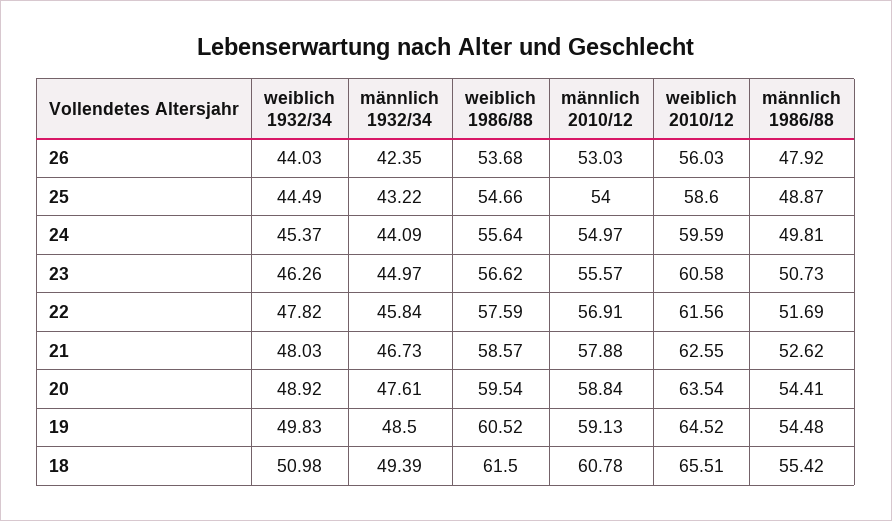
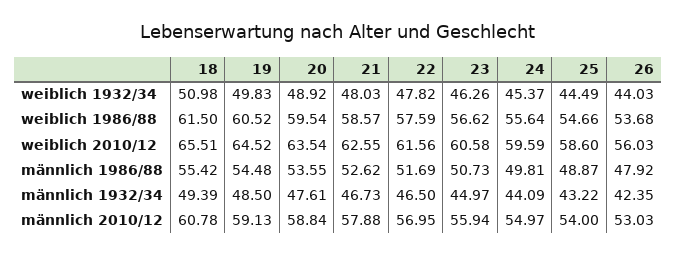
  {
    "weiblich 1932/34": {
      "26": 44.03,
      "25": 44.49,
      "24": 45.37,
      "23": 46.26,
      "22": 47.82,
      "21": 48.03,
      "20": 48.92,
      "19": 49.83,
      "18": 50.98
    },
    "männlich 1932/34": {
      "26": 42.35,
      "25": 43.22,
      "24": 44.09,
      "23": 44.97,
-     "22": 45.84,
+     "22": 46.5,
      "21": 46.73,
      "20": 47.61,
      "19": 48.5,
      "18": 49.39
    },
    "weiblich 1986/88": {
      "26": 53.68,
      "25": 54.66,
      "24": 55.64,
      "23": 56.62,
      "22": 57.59,
      "21": 58.57,
      "20": 59.54,
      "19": 60.52,
      "18": 61.5
    },
    "männlich 2010/12": {
      "26": 53.03,
      "25": 54,
      "24": 54.97,
-     "23": 55.57,
+     "23": 55.94,
-     "22": 56.91,
+     "22": 56.95,
      "21": 57.88,
      "20": 58.84,
      "19": 59.13,
      "18": 60.78
    },
    "weiblich 2010/12": {
      "26": 56.03,
      "25": 58.6,
      "24": 59.59,
      "23": 60.58,
      "22": 61.56,
      "21": 62.55,
      "20": 63.54,
      "19": 64.52,
      "18": 65.51
    },
    "männlich 1986/88": {
      "26": 47.92,
      "25": 48.87,
      "24": 49.81,
      "23": 50.73,
      "22": 51.69,
      "21": 52.62,
-     "20": 54.41,
+     "20": 53.55,
      "19": 54.48,
      "18": 55.42
    }
  }

